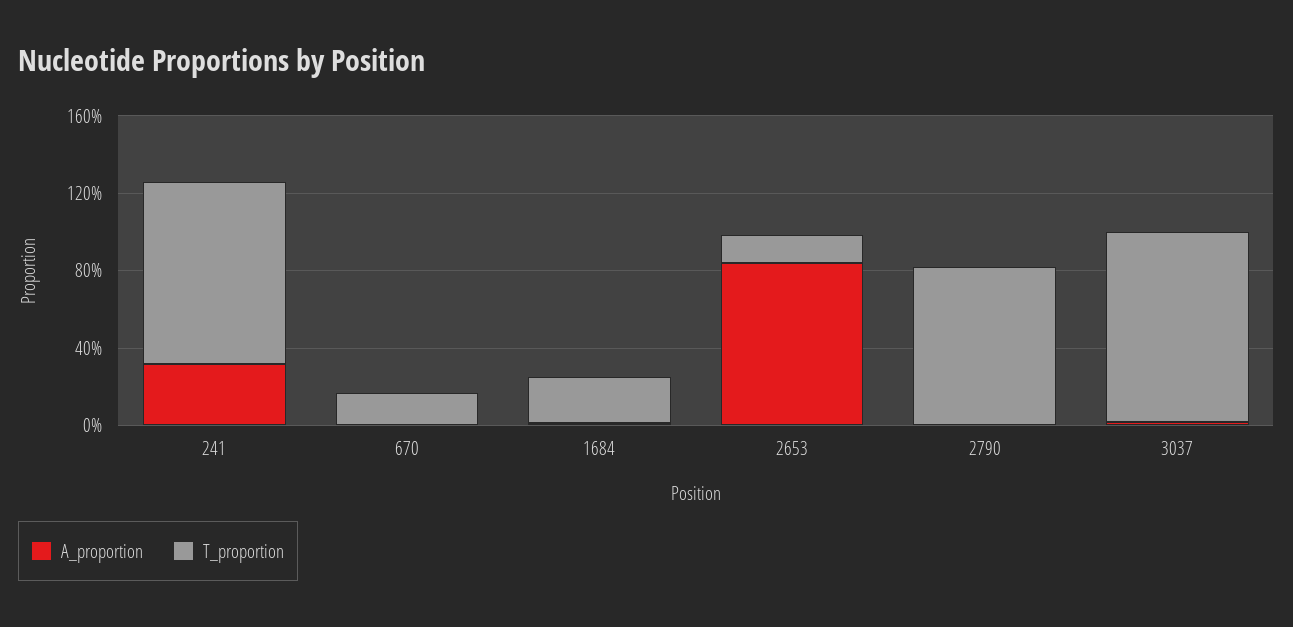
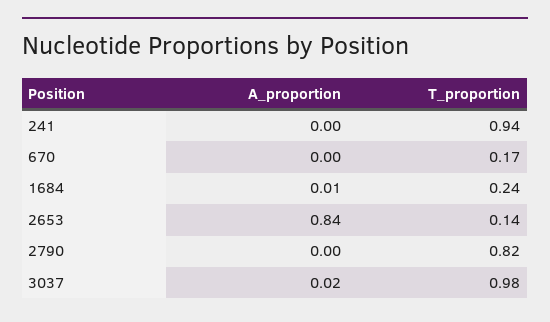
  {
    "A_proportion": {
-     "241": 0.3,
+     "241": 0,
      "670": 0,
      "1684": 0.01,
      "2653": 0.84,
      "2790": 0,
      "3037": 0.02
    },
    "T_proportion": {
      "241": 0.94,
      "670": 0.17,
      "1684": 0.24,
      "2653": 0.14,
      "2790": 0.82,
      "3037": 0.98
    }
  }

